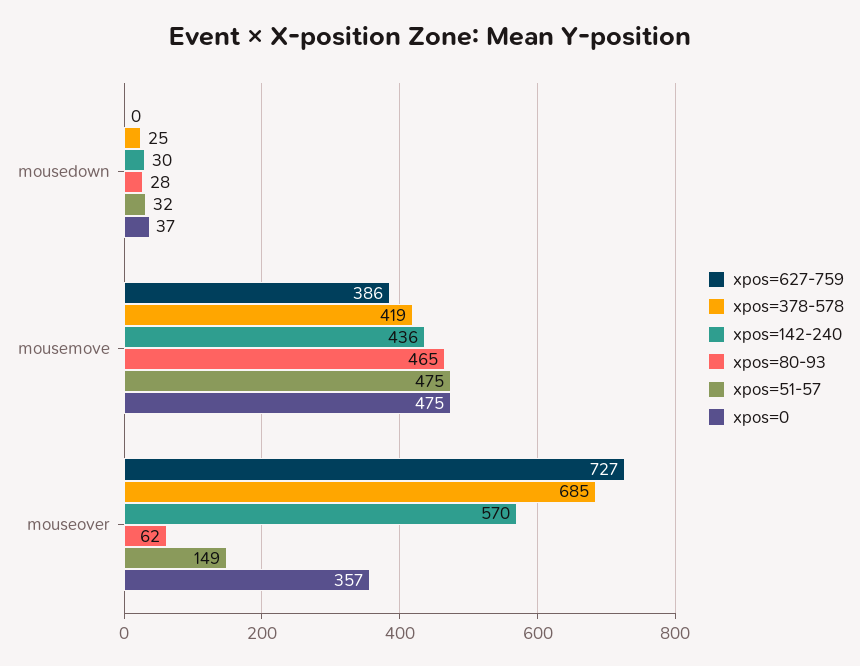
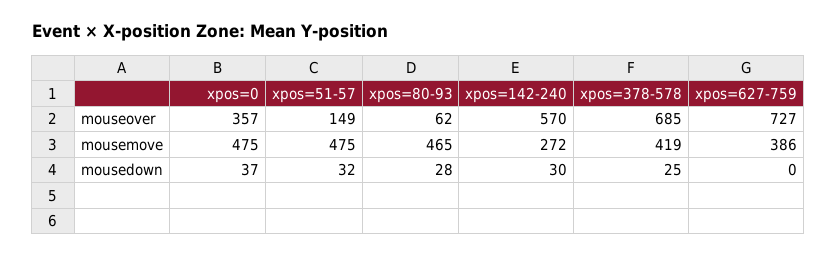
  {
    "xpos=627-759": {
      "mousedown": 0,
      "mousemove": 386,
      "mouseover": 727
    },
    "xpos=378-578": {
      "mousedown": 25,
      "mousemove": 419,
      "mouseover": 685
    },
    "xpos=142-240": {
      "mousedown": 30,
-     "mousemove": 436,
+     "mousemove": 272,
      "mouseover": 570
    },
    "xpos=80-93": {
      "mousedown": 28,
      "mousemove": 465,
      "mouseover": 62
    },
    "xpos=51-57": {
      "mousedown": 32,
      "mousemove": 475,
      "mouseover": 149
    },
    "xpos=0": {
      "mousedown": 37,
      "mousemove": 475,
      "mouseover": 357
    }
  }

